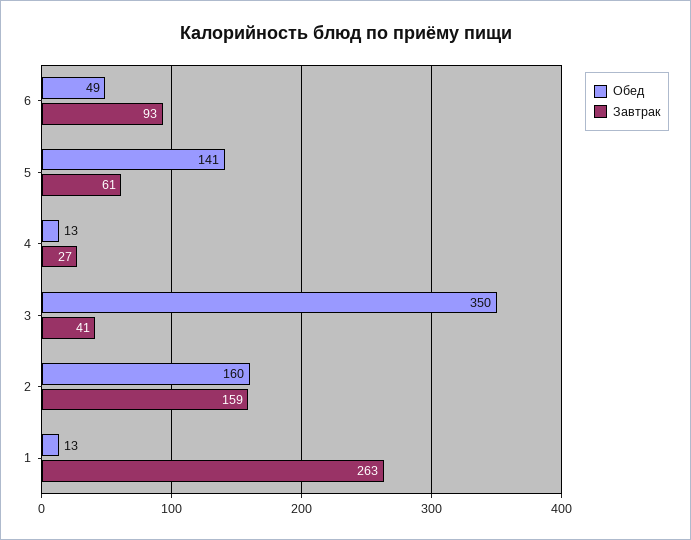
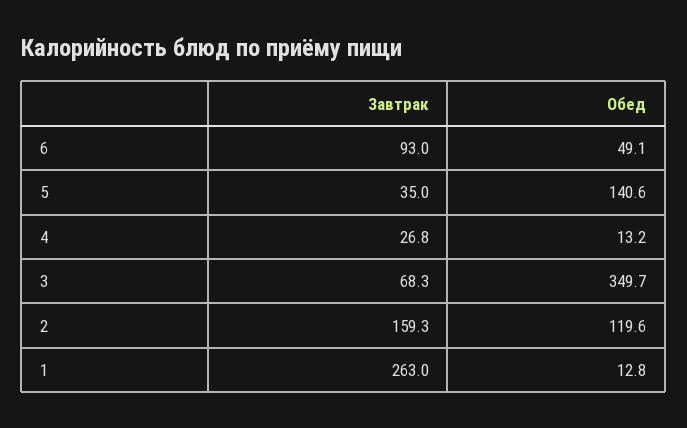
  {
    "Обед": {
      "6": 49.1,
      "5": 140.6,
      "4": 13.2,
      "3": 349.7,
-     "2": 160,
+     "2": 119.6,
      "1": 12.8
    },
    "Завтрак": {
      "6": 93,
-     "5": 61,
+     "5": 35,
      "4": 26.8,
-     "3": 41,
+     "3": 68.3,
      "2": 159.3,
      "1": 263
    }
  }

